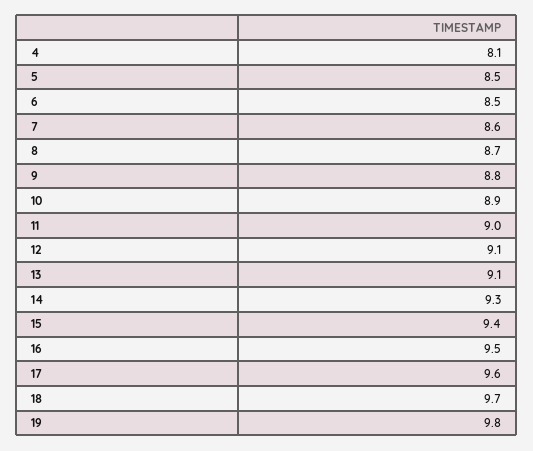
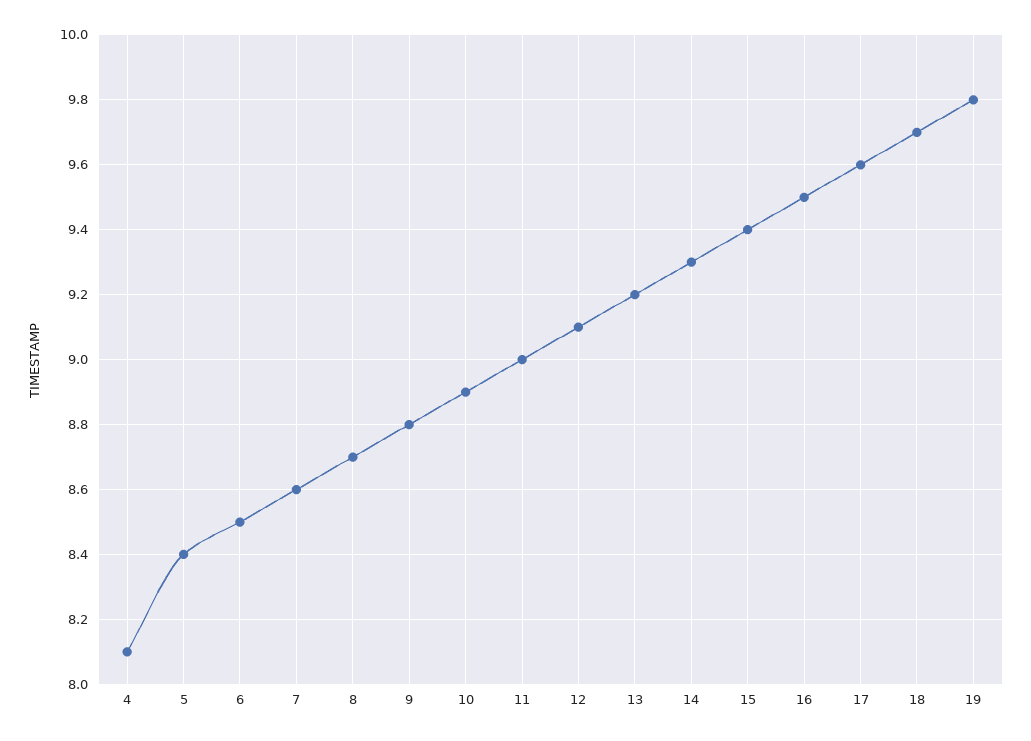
  {
    "4": 8.1,
-   "5": 8.5,
+   "5": 8.4,
    "6": 8.5,
    "7": 8.6,
    "8": 8.7,
    "9": 8.8,
    "10": 8.9,
    "11": 9,
    "12": 9.1,
-   "13": 9.1,
+   "13": 9.2,
    "14": 9.3,
    "15": 9.4,
    "16": 9.5,
    "17": 9.6,
    "18": 9.7,
    "19": 9.8
  }

